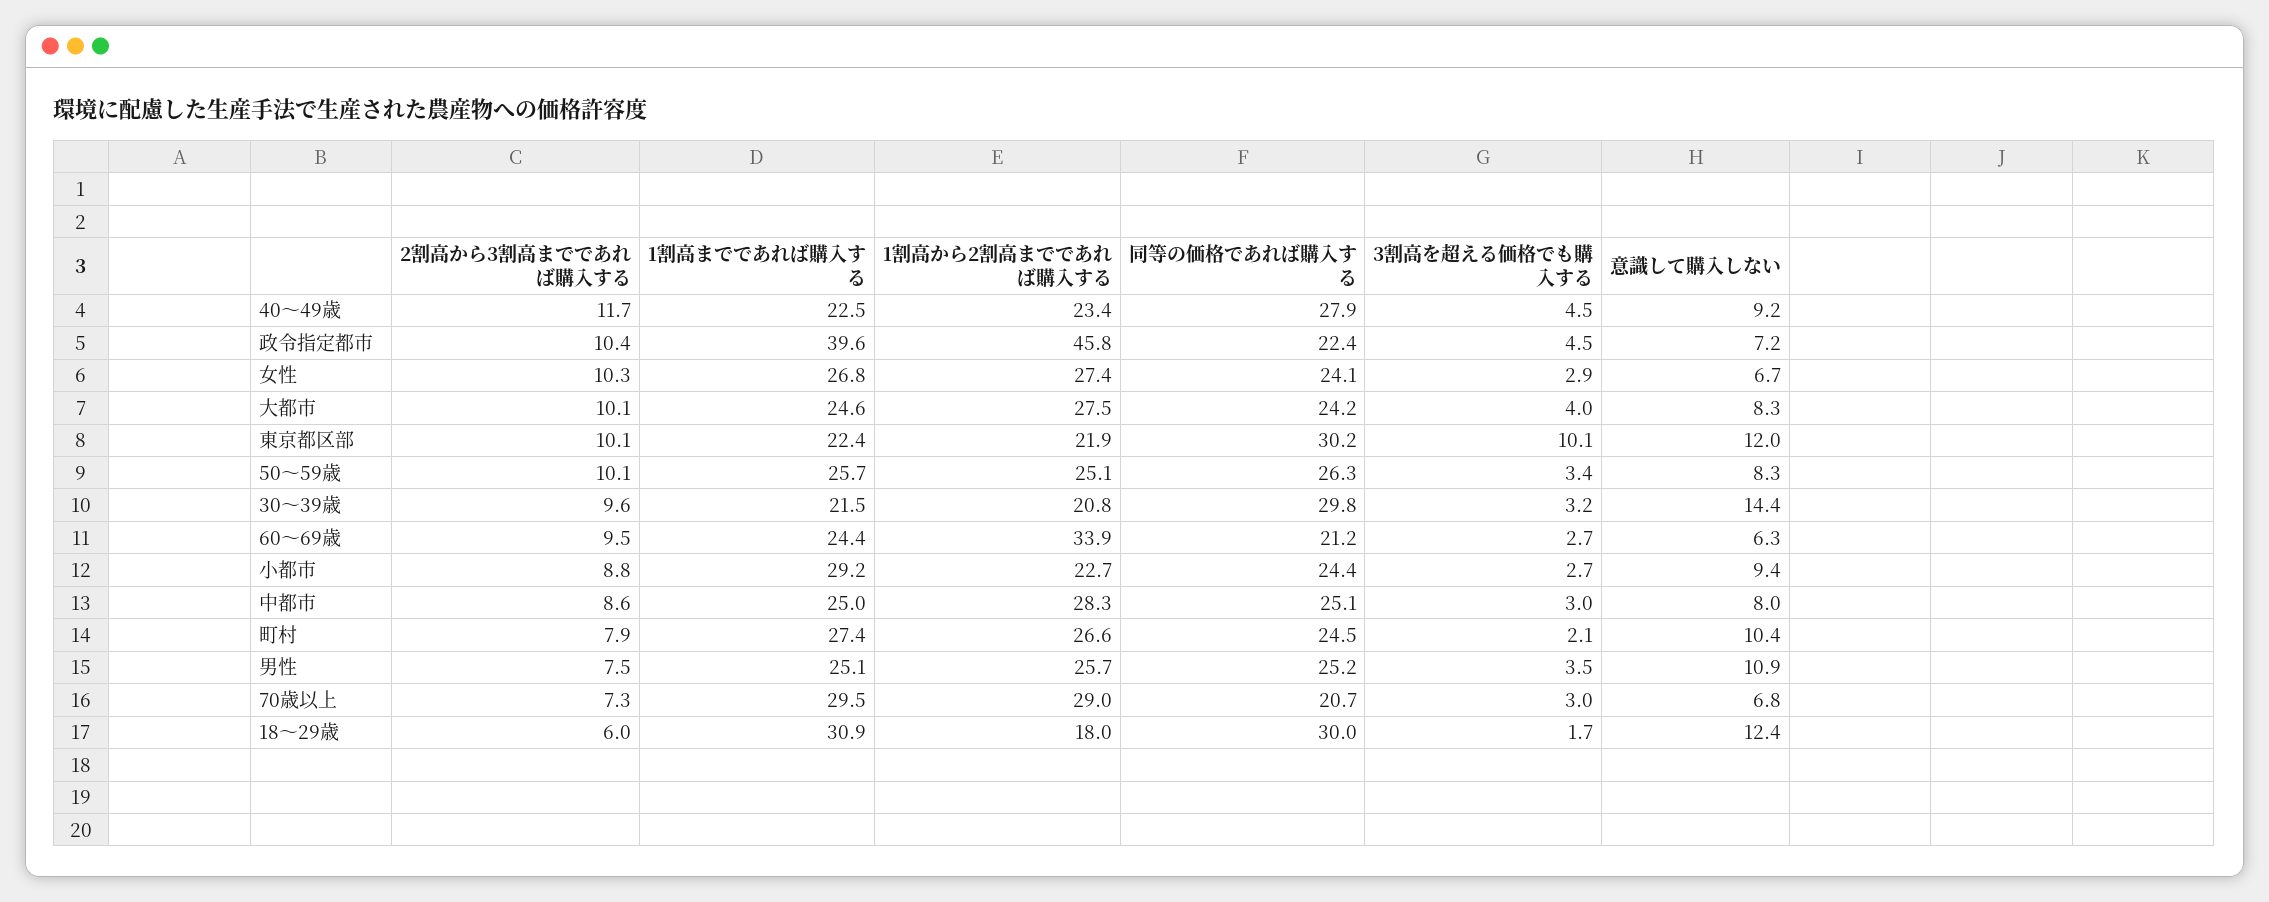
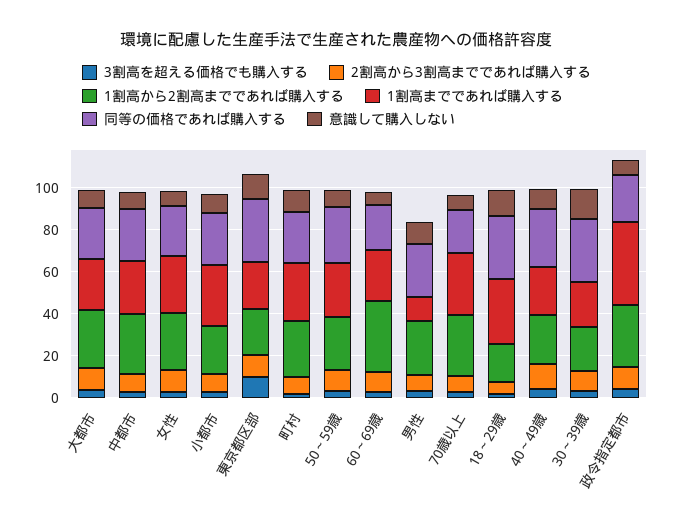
  {
    "2割高から3割高までであれば購入する": {
      "40～49歳": 11.7,
      "政令指定都市": 10.4,
      "女性": 10.3,
      "大都市": 10.1,
      "東京都区部": 10.1,
      "50～59歳": 10.1,
      "30～39歳": 9.6,
      "60～69歳": 9.5,
      "小都市": 8.8,
      "中都市": 8.6,
      "町村": 7.9,
      "男性": 7.5,
      "70歳以上": 7.3,
      "18～29歳": 6
    },
    "1割高までであれば購入する": {
      "40～49歳": 22.5,
      "政令指定都市": 39.6,
      "女性": 26.8,
      "大都市": 24.6,
      "東京都区部": 22.4,
      "50～59歳": 25.7,
      "30～39歳": 21.5,
      "60～69歳": 24.4,
      "小都市": 29.2,
      "中都市": 25,
      "町村": 27.4,
-     "男性": 25.1,
+     "男性": 10,
      "70歳以上": 29.5,
      "18～29歳": 30.9
    },
    "1割高から2割高までであれば購入する": {
      "40～49歳": 23.4,
-     "政令指定都市": 45.8,
+     "政令指定都市": 30,
      "女性": 27.4,
      "大都市": 27.5,
      "東京都区部": 21.9,
      "50～59歳": 25.1,
      "30～39歳": 20.8,
      "60～69歳": 33.9,
      "小都市": 22.7,
      "中都市": 28.3,
      "町村": 26.6,
      "男性": 25.7,
      "70歳以上": 29,
      "18～29歳": 18
    },
    "同等の価格であれば購入する": {
      "40～49歳": 27.9,
      "政令指定都市": 22.4,
      "女性": 24.1,
      "大都市": 24.2,
      "東京都区部": 30.2,
      "50～59歳": 26.3,
      "30～39歳": 29.8,
      "60～69歳": 21.2,
      "小都市": 24.4,
      "中都市": 25.1,
      "町村": 24.5,
      "男性": 25.2,
      "70歳以上": 20.7,
      "18～29歳": 30
    },
    "3割高を超える価格でも購入する": {
      "40～49歳": 4.5,
      "政令指定都市": 4.5,
      "女性": 2.9,
      "大都市": 4,
      "東京都区部": 10.1,
      "50～59歳": 3.4,
      "30～39歳": 3.2,
      "60～69歳": 2.7,
      "小都市": 2.7,
      "中都市": 3,
      "町村": 2.1,
      "男性": 3.5,
      "70歳以上": 3,
      "18～29歳": 1.7
    },
    "意識して購入しない": {
      "40～49歳": 9.2,
      "政令指定都市": 7.2,
      "女性": 6.7,
      "大都市": 8.3,
      "東京都区部": 12,
      "50～59歳": 8.3,
      "30～39歳": 14.4,
      "60～69歳": 6.3,
      "小都市": 9.4,
      "中都市": 8,
      "町村": 10.4,
      "男性": 10.9,
      "70歳以上": 6.8,
      "18～29歳": 12.4
    }
  }

